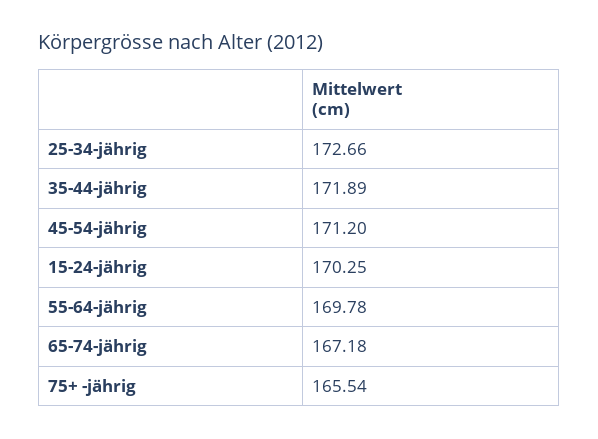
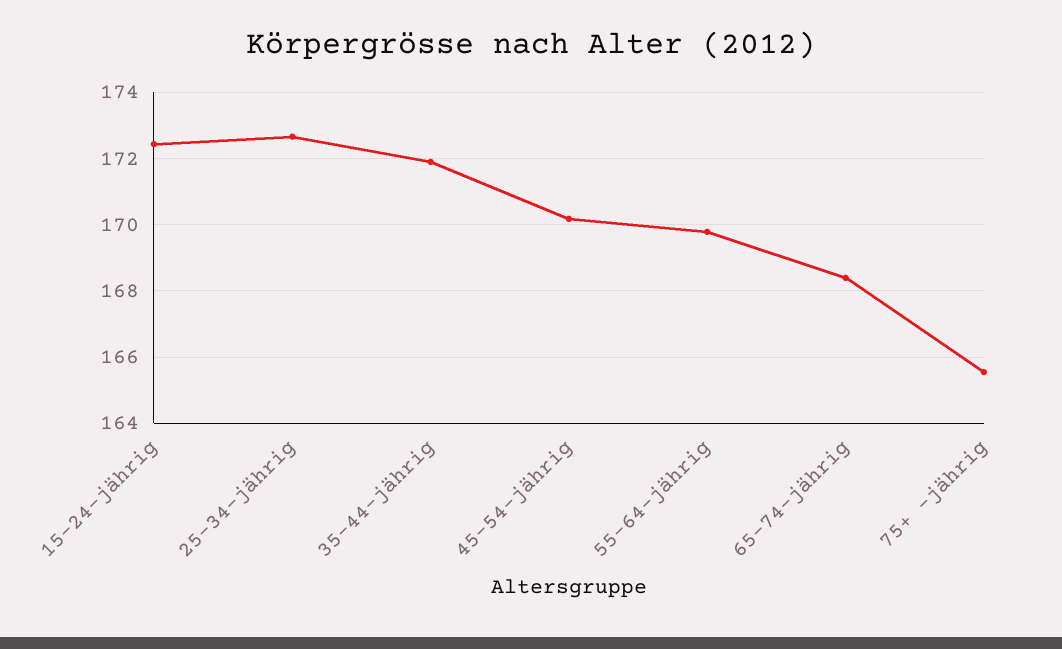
  {
    "25-34-jährig": 172.66,
    "35-44-jährig": 171.89,
-   "45-54-jährig": 171.2,
+   "45-54-jährig": 170.2,
-   "15-24-jährig": 170.25,
+   "15-24-jährig": 172.4,
    "55-64-jährig": 169.78,
-   "65-74-jährig": 167.18,
+   "65-74-jährig": 168.4,
    "75+ -jährig": 165.54
  }

